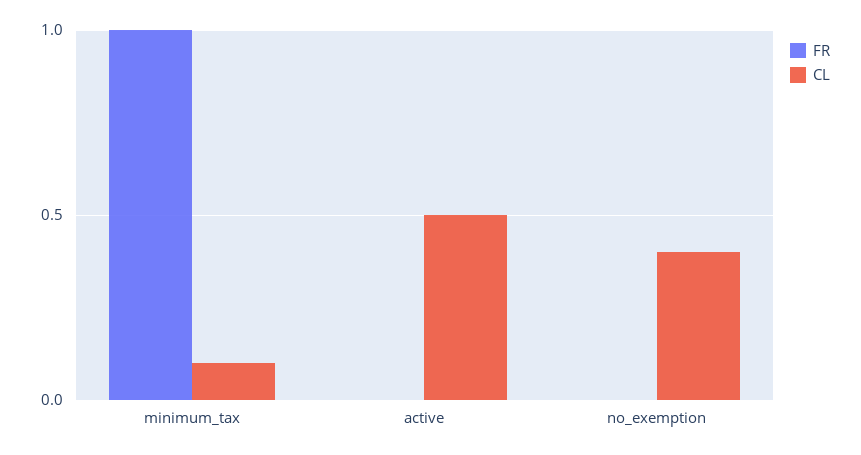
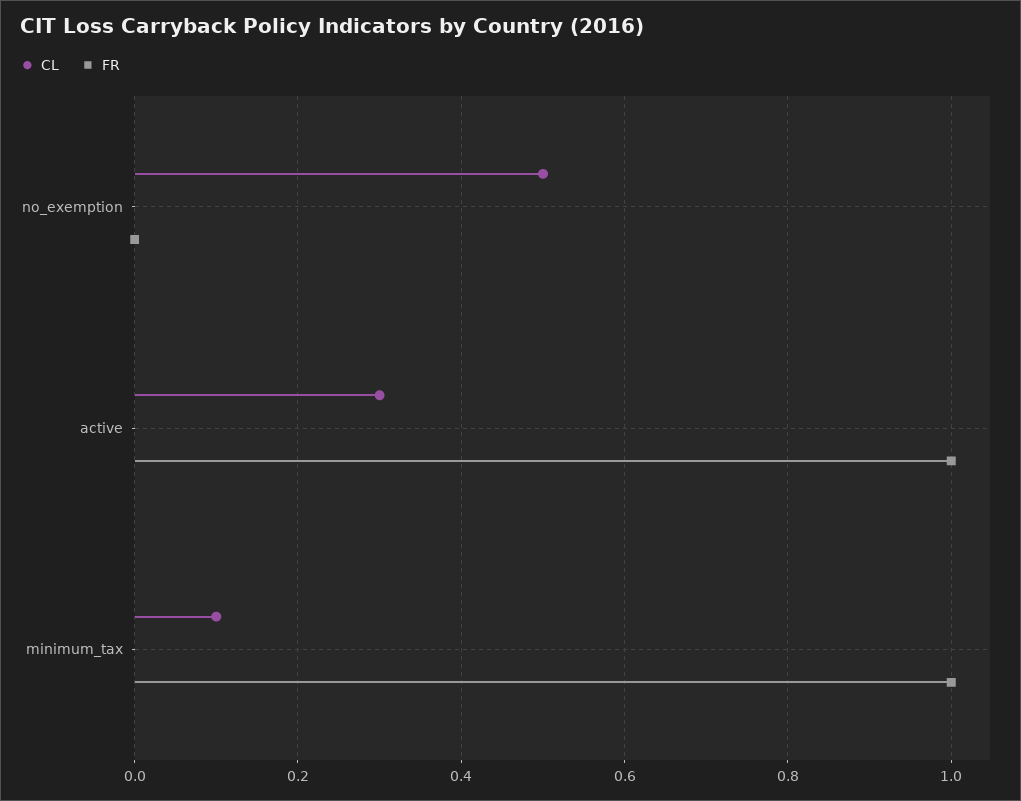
  {
    "FR": {
      "minimum_tax": 1,
-     "active": 0,
+     "active": 1,
      "no_exemption": 0
    },
    "CL": {
      "minimum_tax": 0.1,
-     "active": 0.5,
+     "active": 0.3,
-     "no_exemption": 0.4
+     "no_exemption": 0.5
    }
  }

